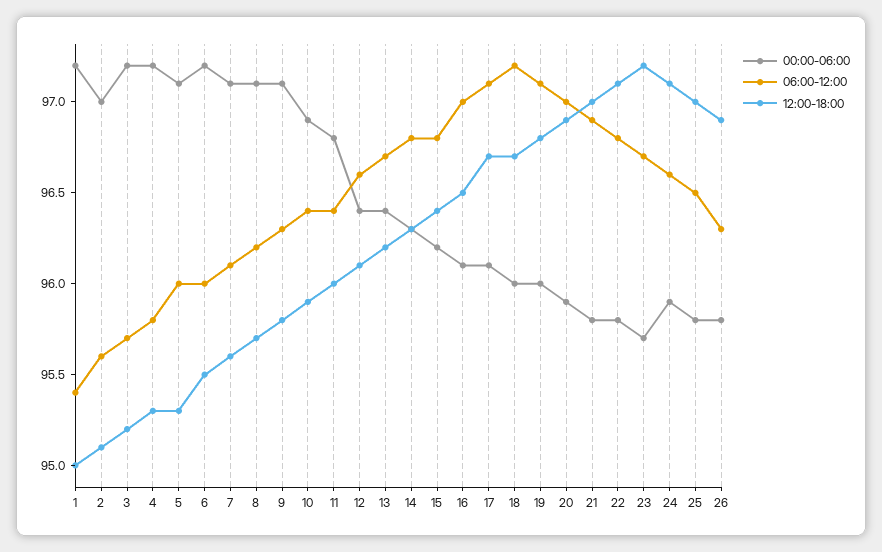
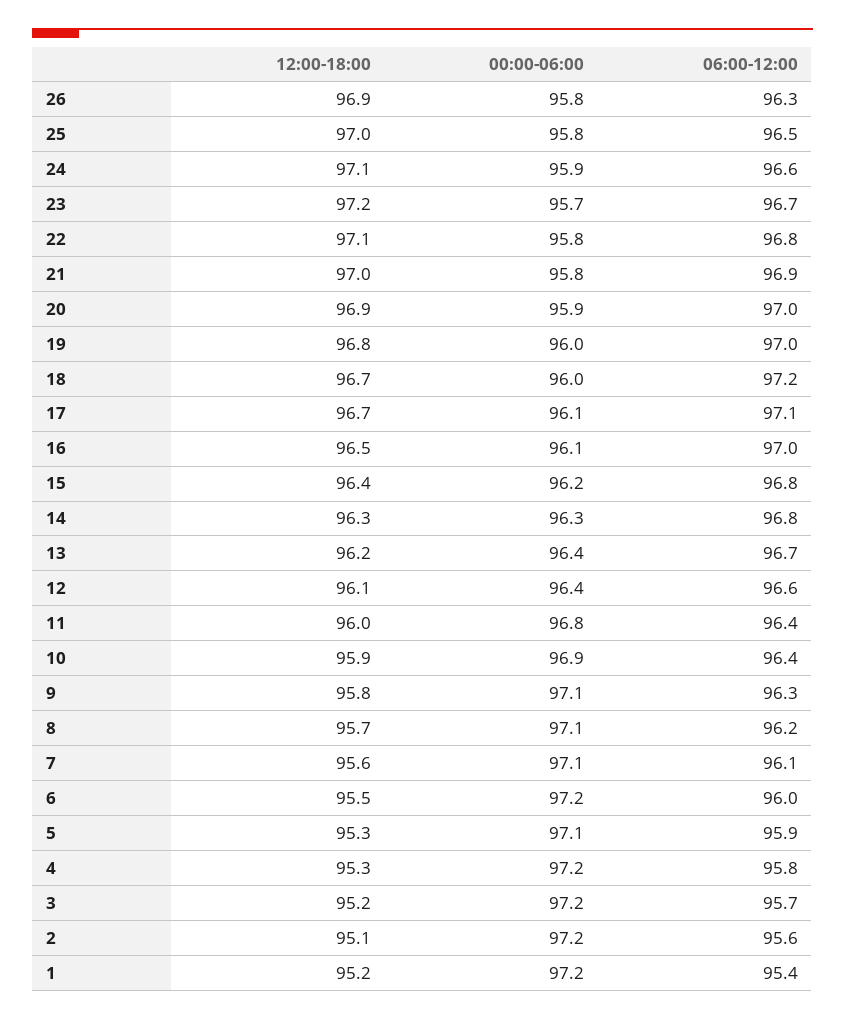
  {
    "00:00-06:00": {
      "1": 97.2,
-     "2": 97,
+     "2": 97.2,
      "3": 97.2,
      "4": 97.2,
      "5": 97.1,
      "6": 97.2,
      "7": 97.1,
      "8": 97.1,
      "9": 97.1,
      "10": 96.9,
      "11": 96.8,
      "12": 96.4,
      "13": 96.4,
      "14": 96.3,
      "15": 96.2,
      "16": 96.1,
      "17": 96.1,
      "18": 96,
      "19": 96,
      "20": 95.9,
      "21": 95.8,
      "22": 95.8,
      "23": 95.7,
      "24": 95.9,
      "25": 95.8,
      "26": 95.8
    },
    "06:00-12:00": {
      "1": 95.4,
      "2": 95.6,
      "3": 95.7,
      "4": 95.8,
-     "5": 96,
+     "5": 95.9,
      "6": 96,
      "7": 96.1,
      "8": 96.2,
      "9": 96.3,
      "10": 96.4,
      "11": 96.4,
      "12": 96.6,
      "13": 96.7,
      "14": 96.8,
      "15": 96.8,
      "16": 97,
      "17": 97.1,
      "18": 97.2,
-     "19": 97.1,
+     "19": 97,
      "20": 97,
      "21": 96.9,
      "22": 96.8,
      "23": 96.7,
      "24": 96.6,
      "25": 96.5,
      "26": 96.3
    },
    "12:00-18:00": {
-     "1": 95,
+     "1": 95.2,
      "2": 95.1,
      "3": 95.2,
      "4": 95.3,
      "5": 95.3,
      "6": 95.5,
      "7": 95.6,
      "8": 95.7,
      "9": 95.8,
      "10": 95.9,
      "11": 96,
      "12": 96.1,
      "13": 96.2,
      "14": 96.3,
      "15": 96.4,
      "16": 96.5,
      "17": 96.7,
      "18": 96.7,
      "19": 96.8,
      "20": 96.9,
      "21": 97,
      "22": 97.1,
      "23": 97.2,
      "24": 97.1,
      "25": 97,
      "26": 96.9
    }
  }

